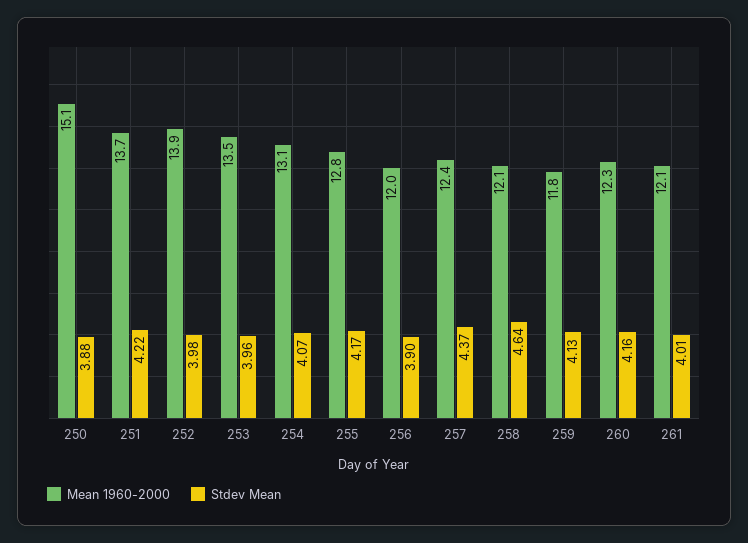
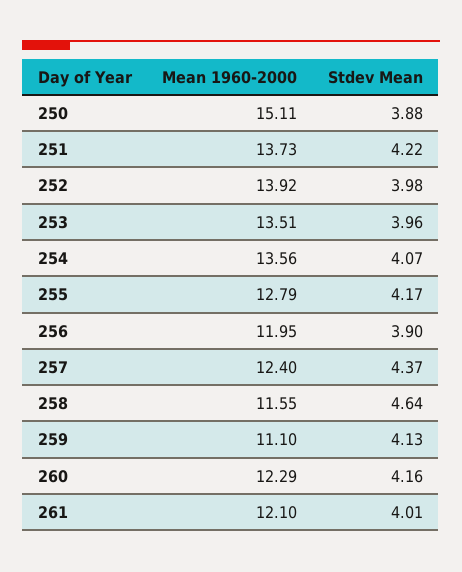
  {
    "Mean 1960-2000": {
      "250": 15.11,
      "251": 13.73,
      "252": 13.92,
      "253": 13.51,
-     "254": 13.1,
+     "254": 13.56,
      "255": 12.79,
      "256": 11.95,
      "257": 12.4,
-     "258": 12.1,
+     "258": 11.55,
-     "259": 11.8,
+     "259": 11.1,
      "260": 12.29,
      "261": 12.1
    },
    "Stdev Mean": {
      "250": 3.88,
      "251": 4.22,
      "252": 3.98,
      "253": 3.96,
      "254": 4.07,
      "255": 4.17,
      "256": 3.9,
      "257": 4.37,
      "258": 4.64,
      "259": 4.13,
      "260": 4.16,
      "261": 4.01
    }
  }

